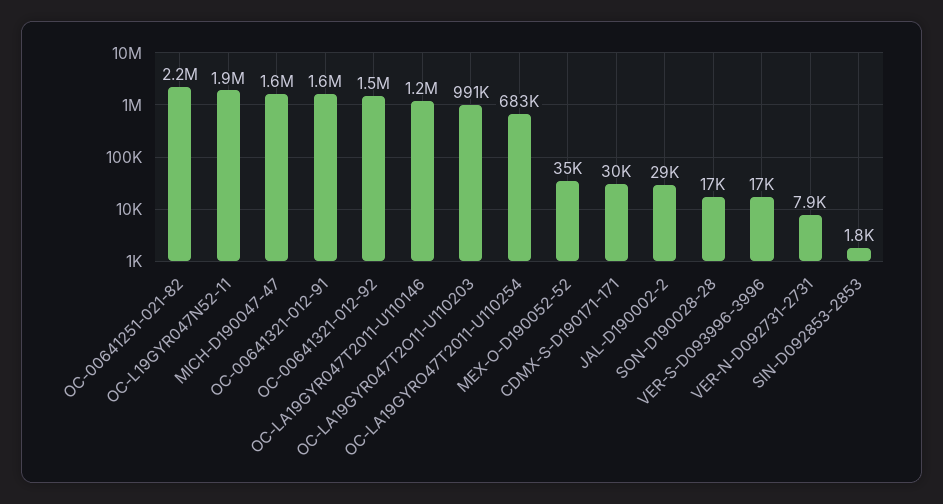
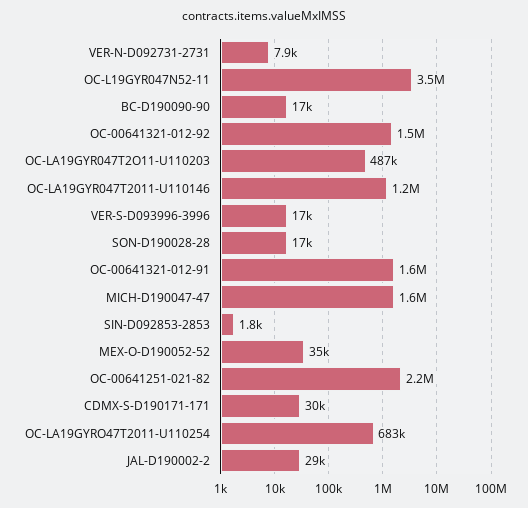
  {
    "OC-00641251-021-82": 2200000,
-   "OC-L19GYR047N52-11": 1900000,
+   "OC-L19GYR047N52-11": 3500000,
    "MICH-D190047-47": 1600000,
    "OC-00641321-012-91": 1600000,
    "OC-00641321-012-92": 1500000,
    "OC-LA19GYR047T2011-U110146": 1200000,
-   "OC-LA19GYR047T2O11-U110203": 991000,
+   "OC-LA19GYR047T2O11-U110203": 487000,
    "OC-LA19GYRO47T2011-U110254": 683000,
    "MEX-O-D190052-52": 35000,
    "CDMX-S-D190171-171": 30000,
    "JAL-D190002-2": 29000,
    "SON-D190028-28": 17000,
    "VER-S-D093996-3996": 17000,
    "VER-N-D092731-2731": 7900,
-   "SIN-D092853-2853": 1800
+   "SIN-D092853-2853": 1800,
+   "BC-D190090-90": 17000
  }

